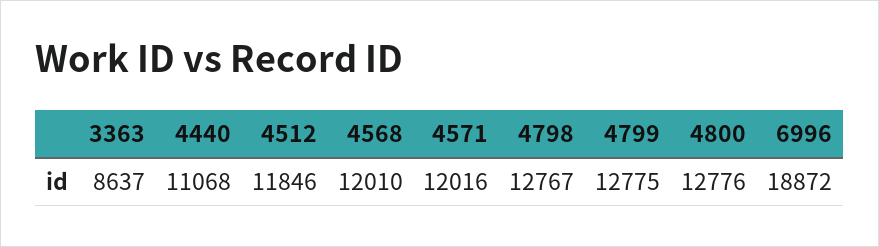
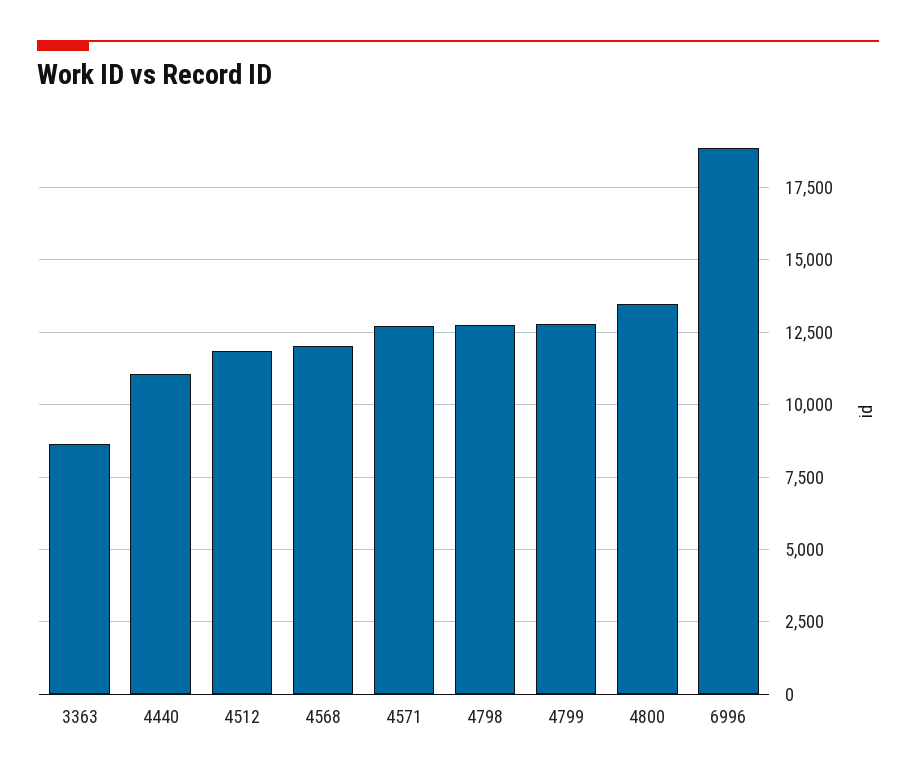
  {
    "3363": 8637,
    "4440": 11068,
    "4512": 11846,
    "4568": 12010,
-   "4571": 12016,
+   "4571": 12750,
    "4798": 12767,
    "4799": 12775,
-   "4800": 12776,
+   "4800": 13500,
    "6996": 18872
  }

